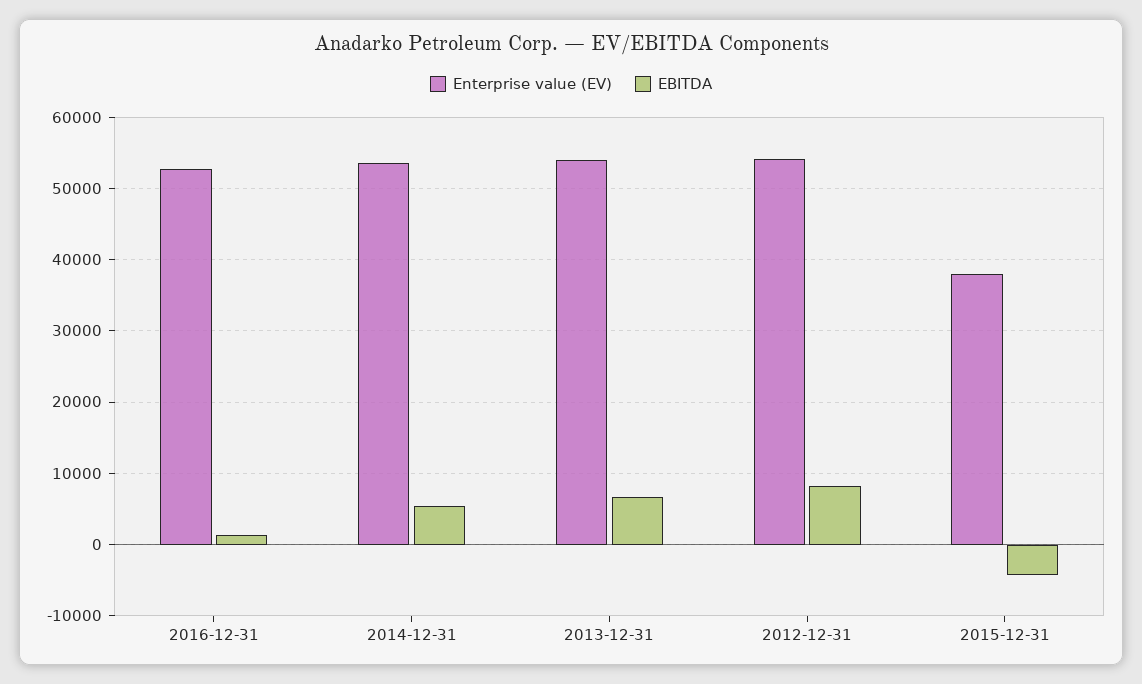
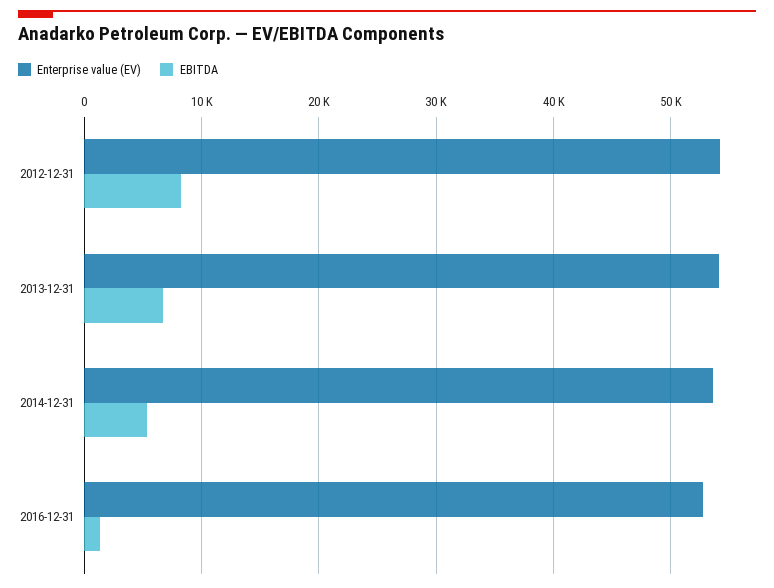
  {
    "Enterprise value (EV)": {
      "2016-12-31": 53000,
      "2014-12-31": 54000,
      "2013-12-31": 54000,
-     "2012-12-31": 54000,
+     "2012-12-31": 54000
-     "2015-12-31": 38000
    },
    "EBITDA": {
      "2016-12-31": 1000,
      "2014-12-31": 5000,
      "2013-12-31": 7000,
-     "2012-12-31": 8000,
+     "2012-12-31": 8000
-     "2015-12-31": -4000
    }
  }

